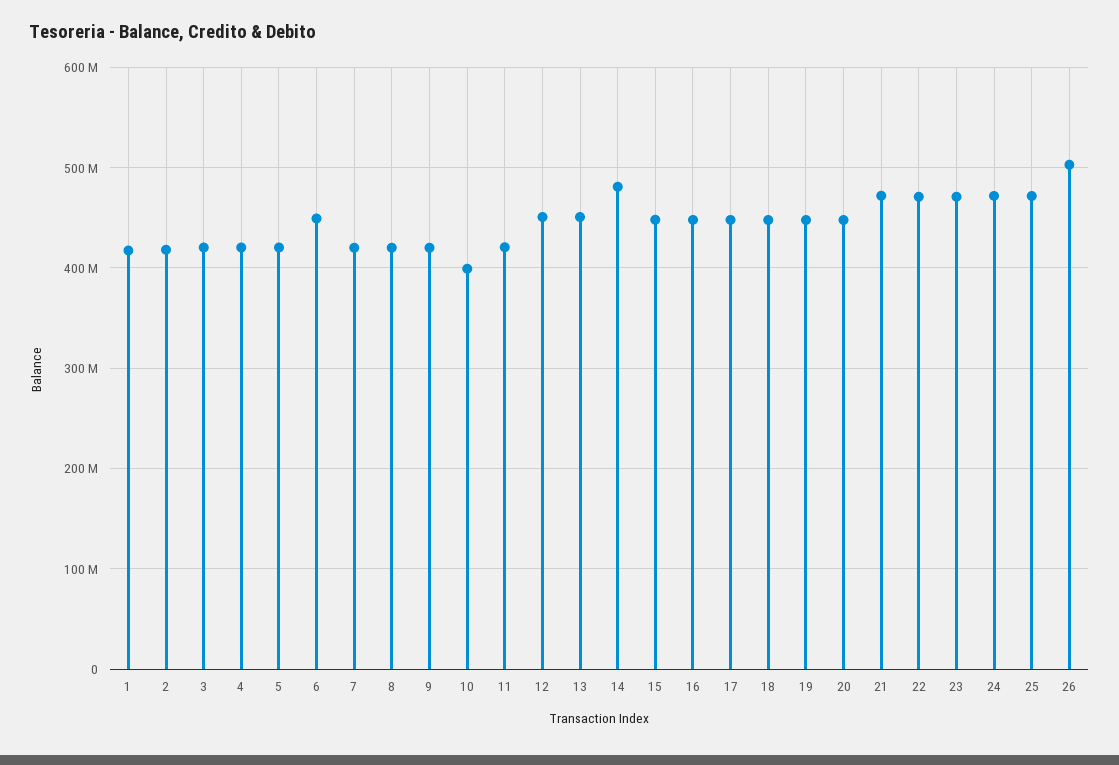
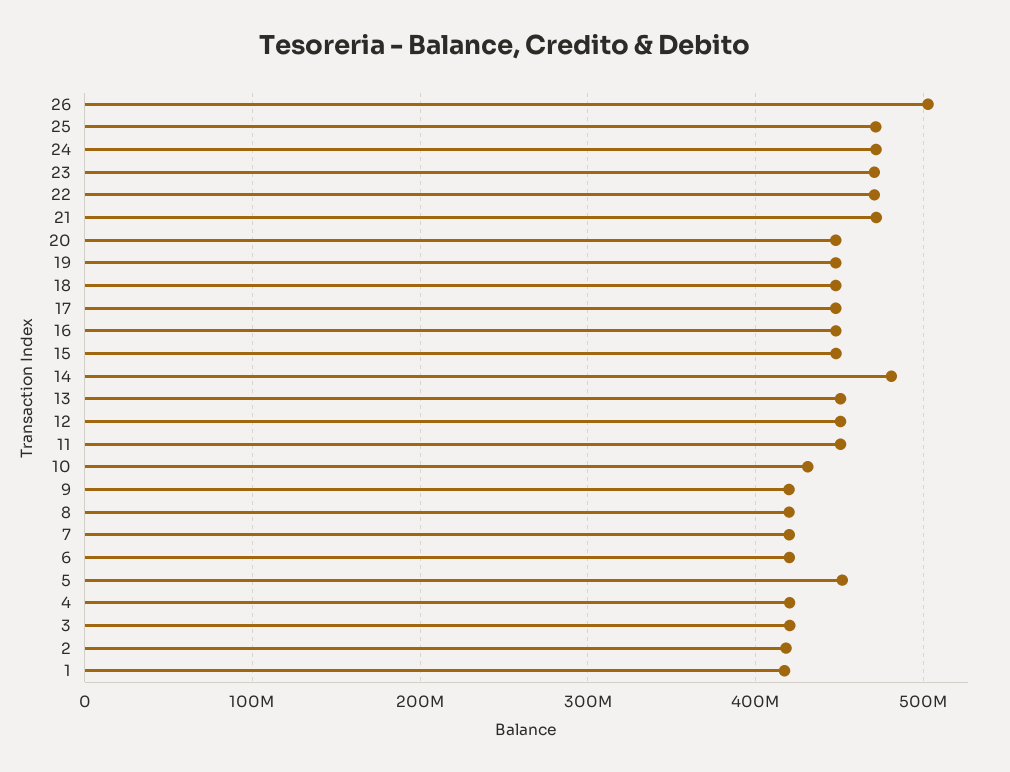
  {
    "1": 420000000,
    "2": 420000000,
    "3": 420000000,
    "4": 420000000,
-   "5": 420000000,
+   "5": 450000000,
-   "6": 450000000,
+   "6": 420000000,
    "7": 420000000,
    "8": 420000000,
    "9": 420000000,
-   "10": 400000000,
+   "10": 430000000,
-   "11": 420000000,
+   "11": 450000000,
    "12": 450000000,
    "13": 450000000,
    "14": 480000000,
    "15": 450000000,
    "16": 450000000,
    "17": 450000000,
    "18": 450000000,
    "19": 450000000,
    "20": 450000000,
    "21": 470000000,
    "22": 470000000,
    "23": 470000000,
    "24": 470000000,
    "25": 470000000,
    "26": 500000000
  }

